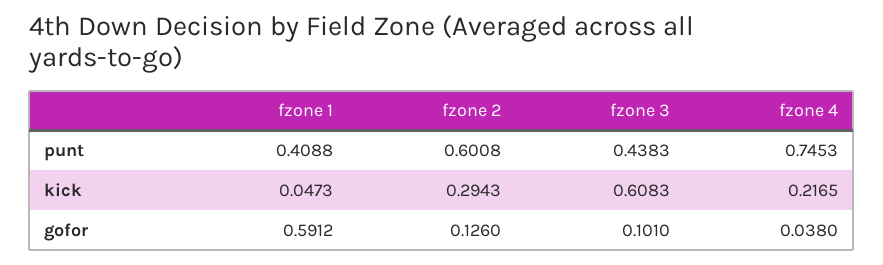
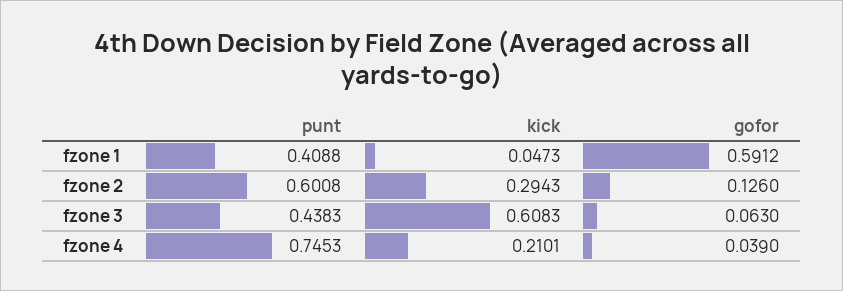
  {
    "fzone 1": {
      "punt": 0.4088,
      "kick": 0.0473,
      "gofor": 0.5912
    },
    "fzone 2": {
      "punt": 0.6008,
      "kick": 0.2943,
      "gofor": 0.126
    },
    "fzone 3": {
      "punt": 0.4383,
      "kick": 0.6083,
-     "gofor": 0.101
+     "gofor": 0.063
    },
    "fzone 4": {
      "punt": 0.7453,
-     "kick": 0.2165,
+     "kick": 0.2101,
-     "gofor": 0.038
+     "gofor": 0.039
    }
  }

